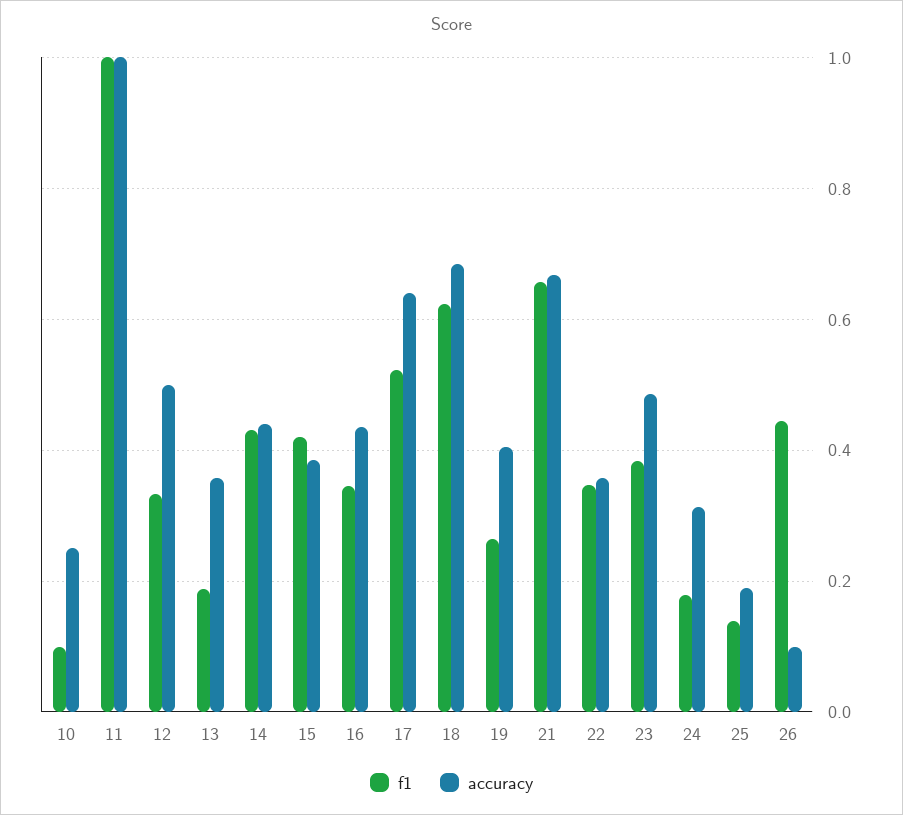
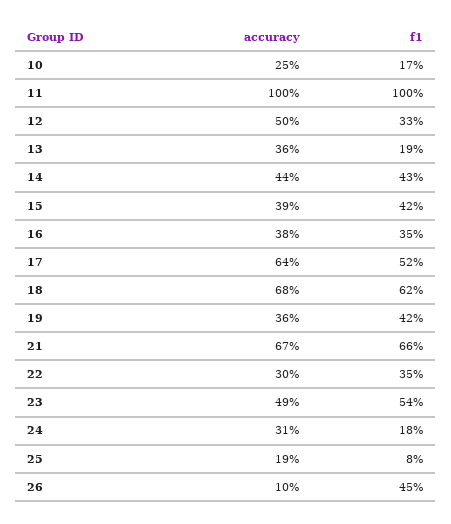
  {
    "f1": {
-     "10": 0.1,
+     "10": 0.17,
      "11": 1,
      "12": 0.33,
      "13": 0.19,
      "14": 0.43,
      "15": 0.42,
      "16": 0.35,
      "17": 0.52,
      "18": 0.62,
-     "19": 0.26,
+     "19": 0.42,
      "21": 0.66,
      "22": 0.35,
-     "23": 0.38,
+     "23": 0.54,
      "24": 0.18,
-     "25": 0.14,
+     "25": 0.08,
      "26": 0.45
    },
    "accuracy": {
      "10": 0.25,
      "11": 1,
      "12": 0.5,
      "13": 0.36,
      "14": 0.44,
      "15": 0.39,
-     "16": 0.44,
+     "16": 0.38,
      "17": 0.64,
      "18": 0.68,
-     "19": 0.4,
+     "19": 0.36,
      "21": 0.67,
-     "22": 0.36,
+     "22": 0.3,
      "23": 0.49,
      "24": 0.31,
      "25": 0.19,
      "26": 0.1
    }
  }

